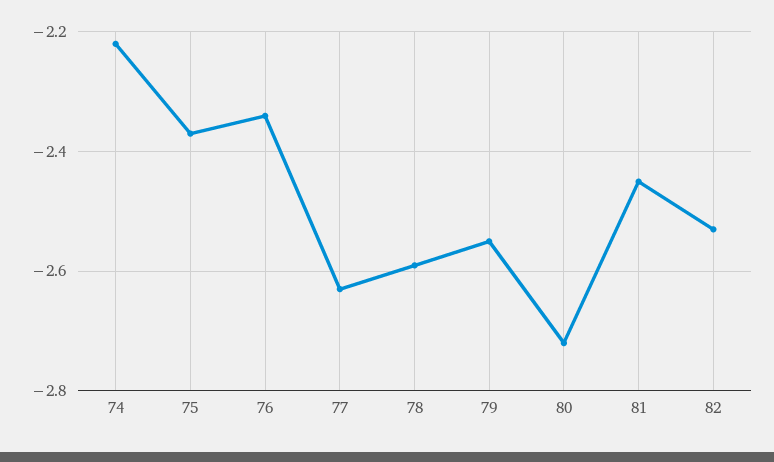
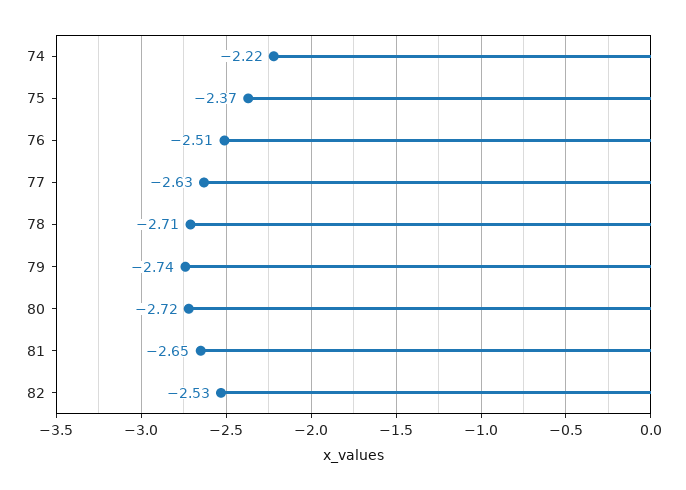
  {
    "74": -2.22,
    "75": -2.37,
-   "76": -2.35,
+   "76": -2.51,
    "77": -2.63,
-   "78": -2.6,
+   "78": -2.71,
-   "79": -2.55,
+   "79": -2.74,
    "80": -2.72,
-   "81": -2.45,
+   "81": -2.65,
    "82": -2.53
  }

